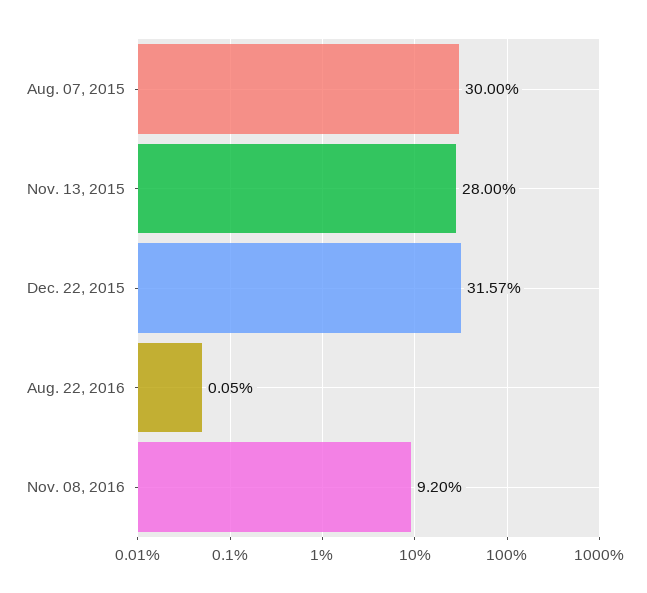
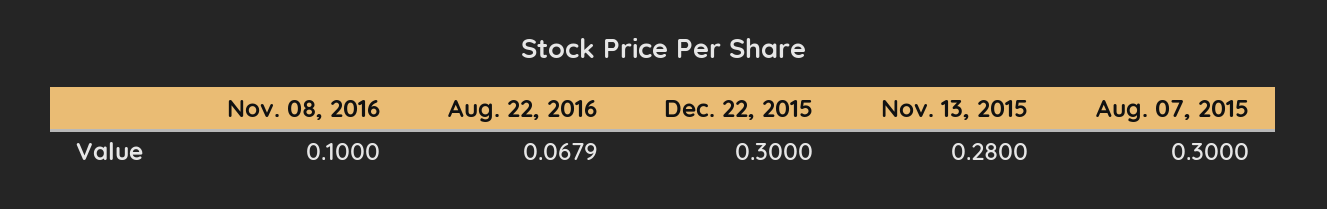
  {
    "Aug. 07, 2015": 0.3,
    "Nov. 13, 2015": 0.28,
-   "Dec. 22, 2015": 0.3157,
+   "Dec. 22, 2015": 0.3,
-   "Aug. 22, 2016": 0.0005,
+   "Aug. 22, 2016": 0.0679,
-   "Nov. 08, 2016": 0.092
+   "Nov. 08, 2016": 0.1
  }

